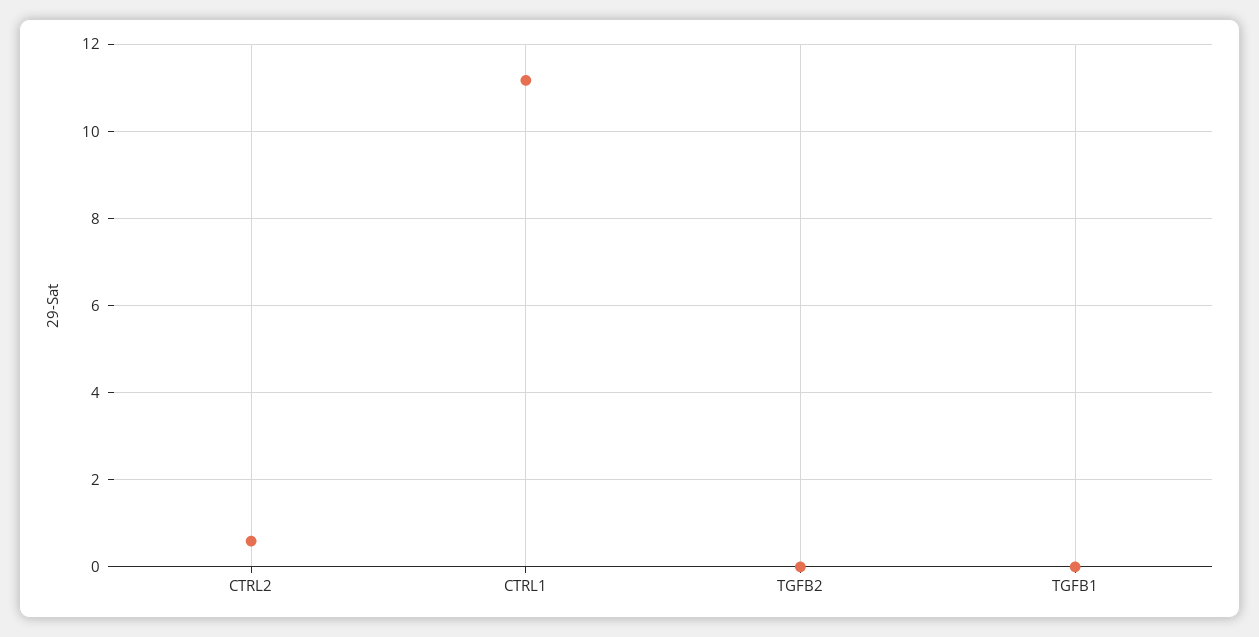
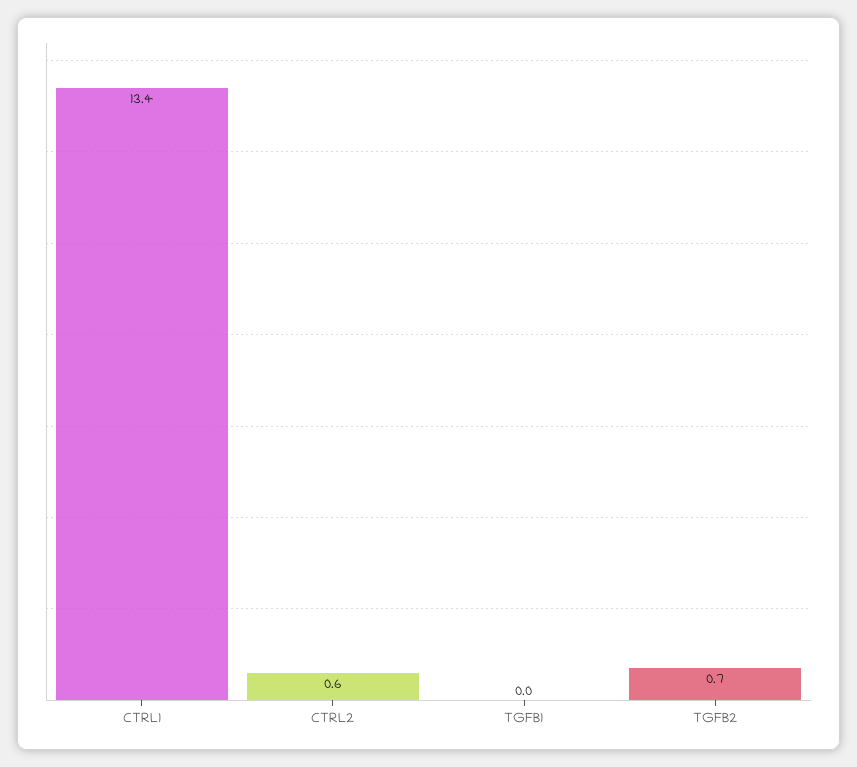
  {
    "CTRL2": 0.6,
-   "CTRL1": 11.2,
+   "CTRL1": 13.4,
-   "TGFB2": 0,
+   "TGFB2": 0.7,
    "TGFB1": 0
  }

